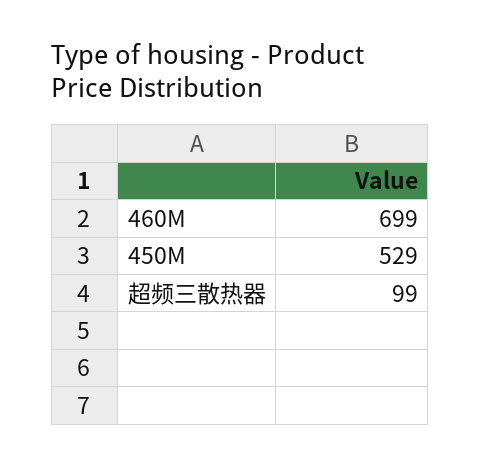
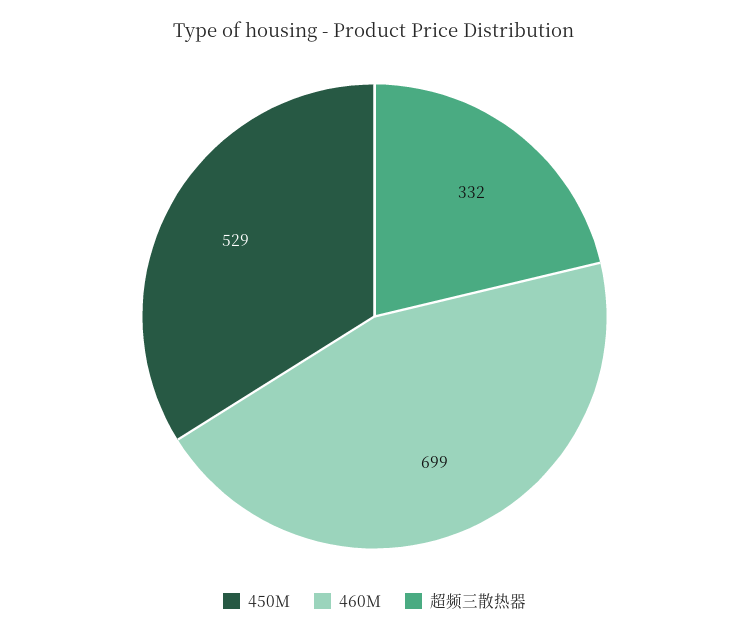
  {
    "460M": 699,
    "450M": 529,
-   "超频三散热器": 99
+   "超频三散热器": 332
  }

